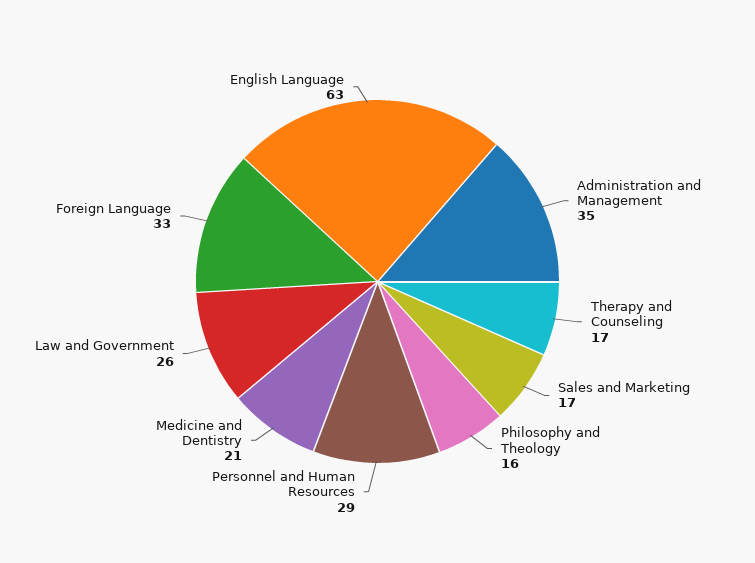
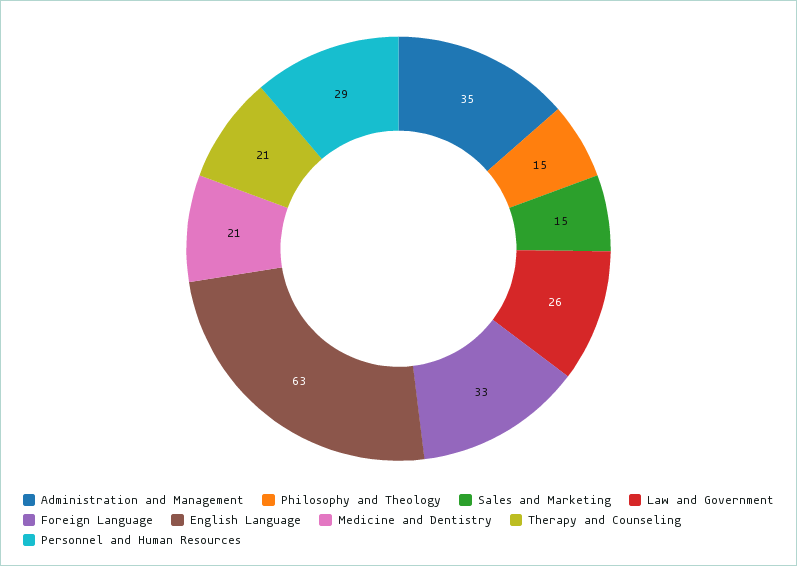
  {
    "Administration and Management": 35,
-   "Therapy and Counseling": 17,
+   "Therapy and Counseling": 21,
-   "Sales and Marketing": 17,
+   "Sales and Marketing": 15,
-   "Philosophy and Theology": 16,
+   "Philosophy and Theology": 15,
    "Personnel and Human Resources": 29,
    "Medicine and Dentistry": 21,
    "Law and Government": 26,
    "Foreign Language": 33,
    "English Language": 63
  }

